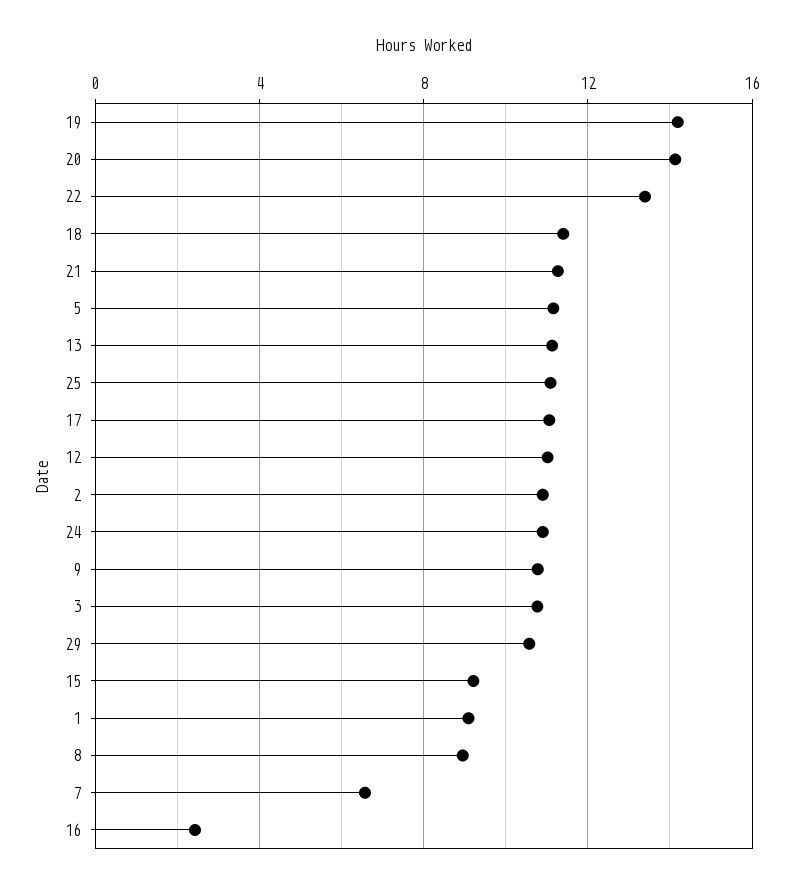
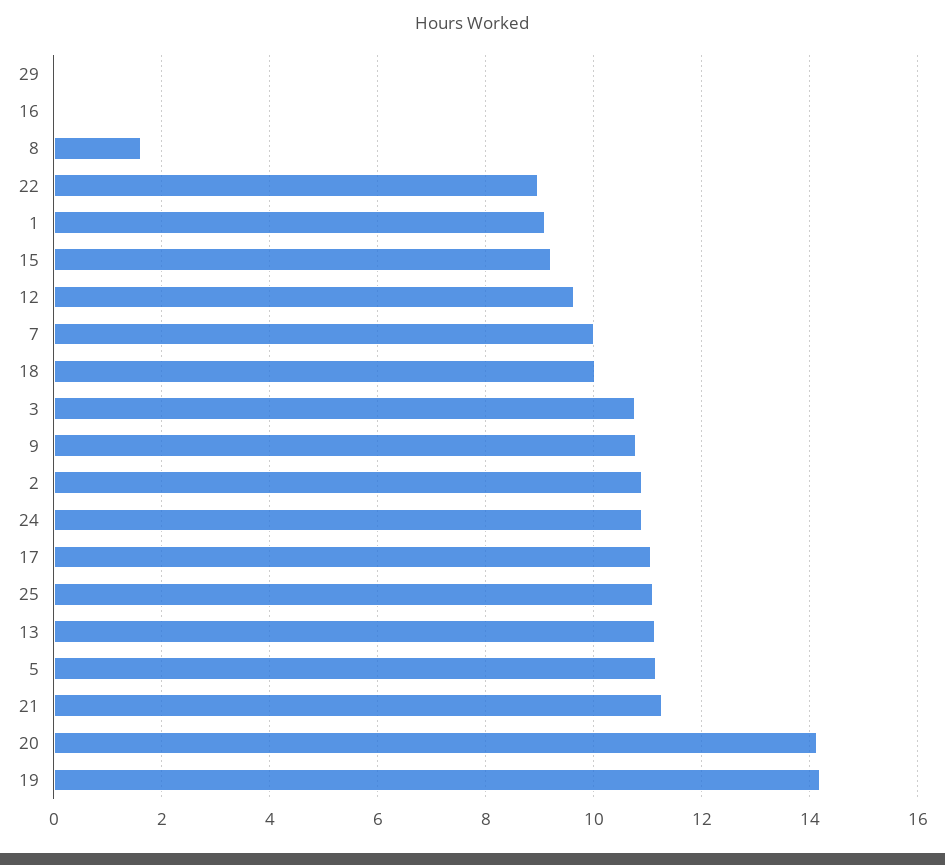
  {
    "19": 14.2,
    "20": 14.2,
-   "22": 13.5,
+   "22": 9,
-   "18": 11.5,
+   "18": 10,
    "21": 11.2,
    "5": 11.2,
    "13": 11.2,
    "25": 11,
    "17": 11,
-   "12": 11,
+   "12": 9.6,
    "2": 11,
    "24": 11,
    "9": 10.8,
    "3": 10.8,
-   "29": 10.5,
+   "29": 0,
    "15": 9.2,
    "1": 9,
-   "8": 9,
+   "8": 1.6,
-   "7": 6.5,
+   "7": 10,
-   "16": 2.5
+   "16": 0
  }

